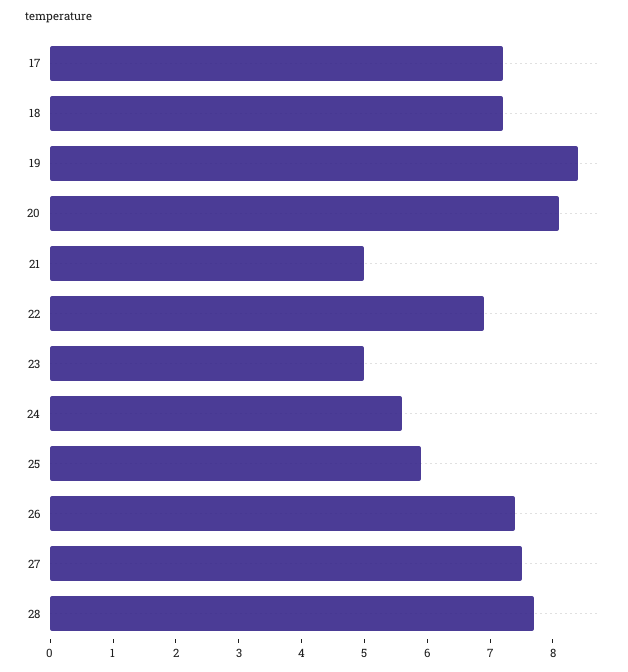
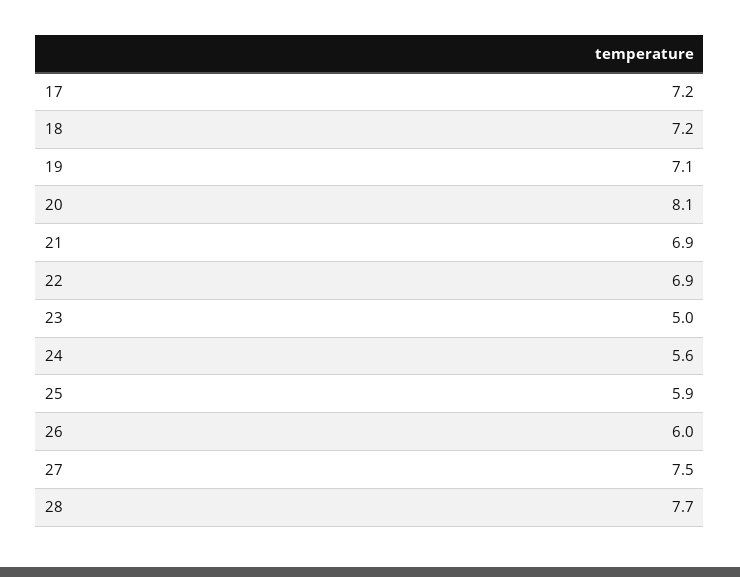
  {
    "17": 7.2,
    "18": 7.2,
-   "19": 8.5,
+   "19": 7.1,
    "20": 8.1,
-   "21": 5,
+   "21": 6.9,
    "22": 6.9,
    "23": 5,
    "24": 5.6,
    "25": 5.9,
-   "26": 7.5,
+   "26": 6,
    "27": 7.5,
    "28": 7.7
  }

